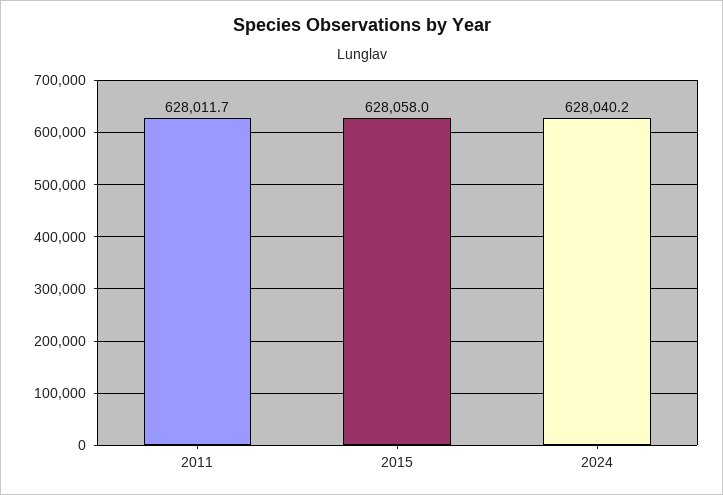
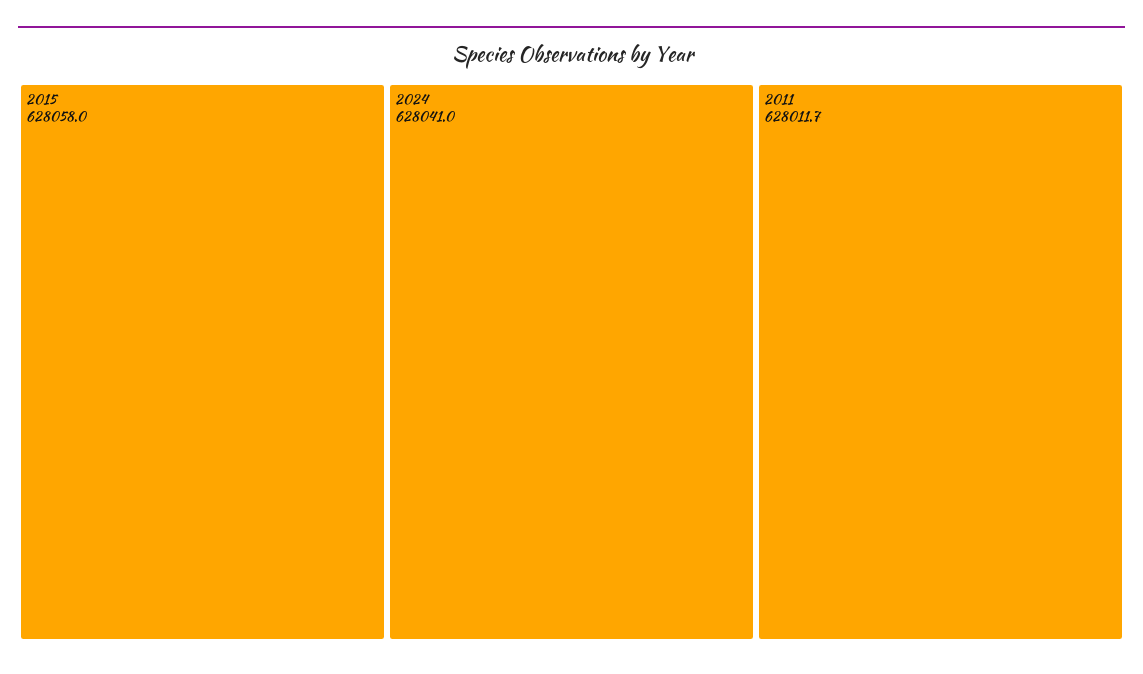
  {
    "2011": 628011.7,
    "2015": 628058,
-   "2024": 628040.2
+   "2024": 628041
  }

